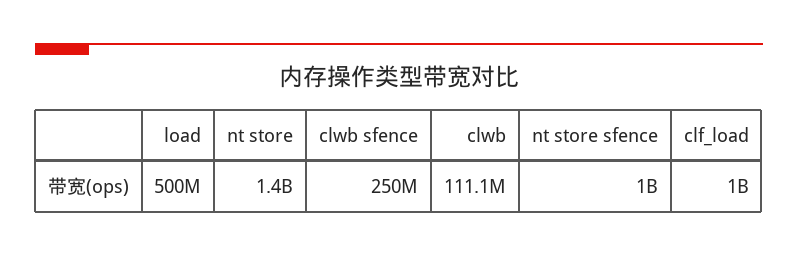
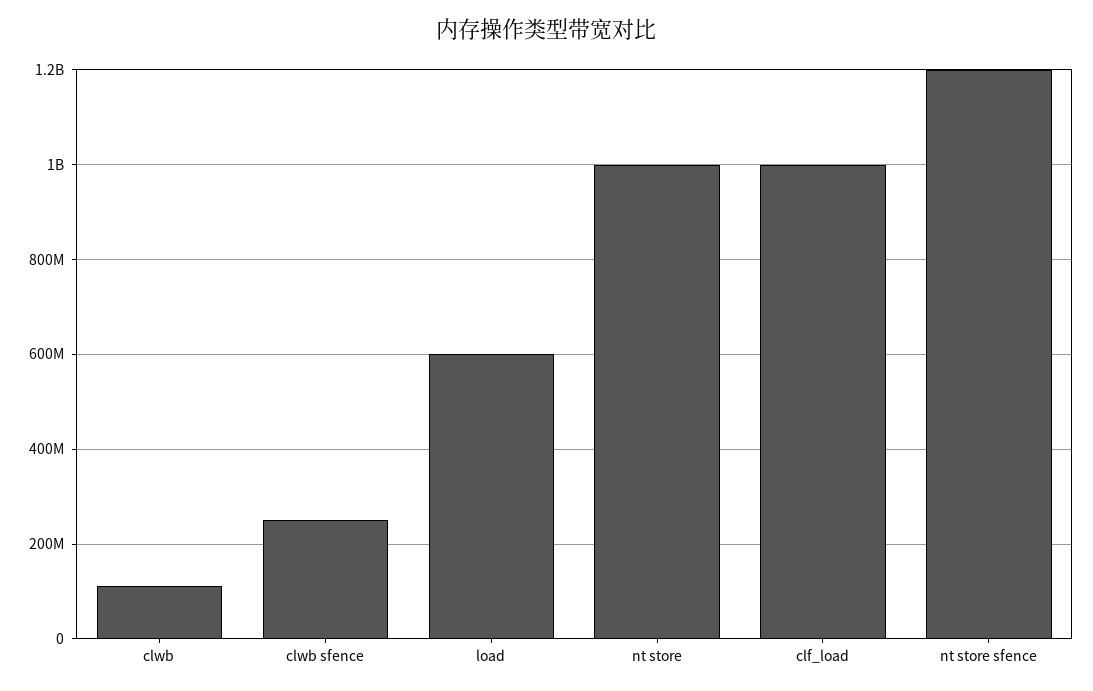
  {
-   "load": 500000000,
+   "load": 600000000,
-   "nt store": 1400000000,
+   "nt store": 1000000000,
    "clwb sfence": 250000000,
    "clwb": 111100000,
-   "nt store sfence": 1000000000,
+   "nt store sfence": 1200000000,
    "clf_load": 1000000000
  }

